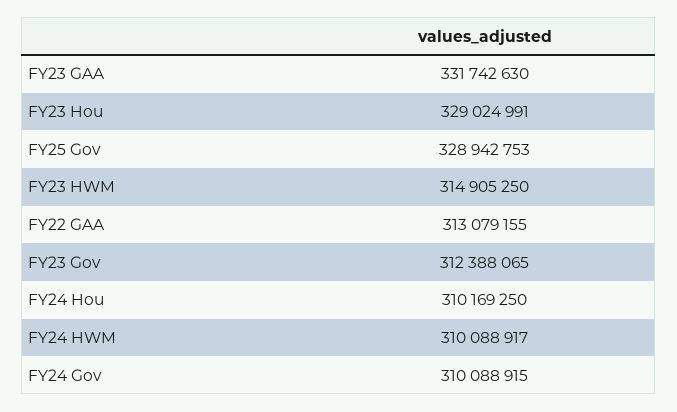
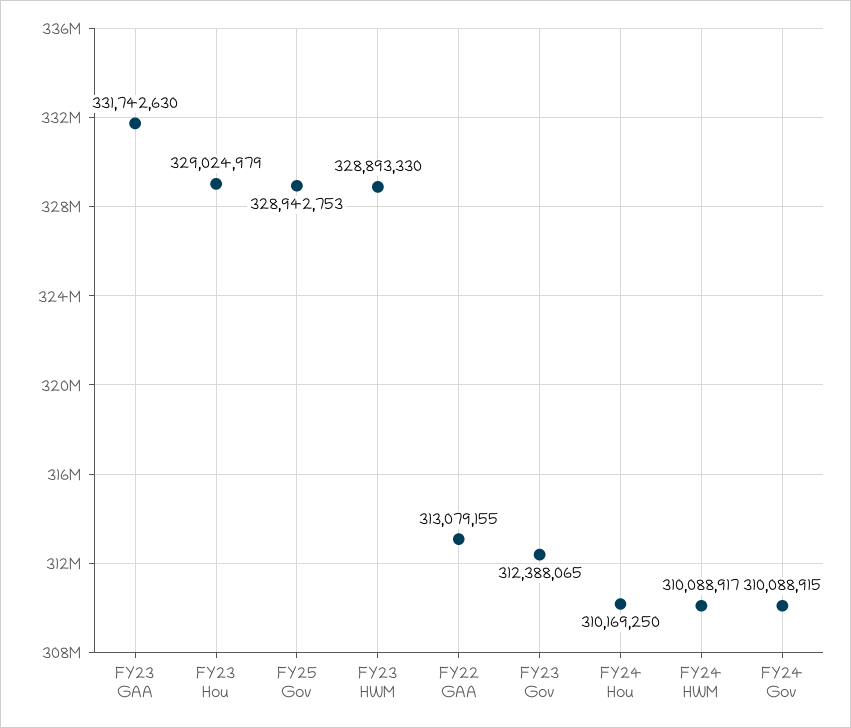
  {
    "FY23 GAA": 331742630,
-   "FY23 Hou": 329024991,
+   "FY23 Hou": 329024979,
    "FY25 Gov": 328942753,
-   "FY23 HWM": 314905250,
+   "FY23 HWM": 328893330,
    "FY22 GAA": 313079155,
    "FY23 Gov": 312388065,
    "FY24 Hou": 310169250,
    "FY24 HWM": 310088917,
    "FY24 Gov": 310088915
  }

